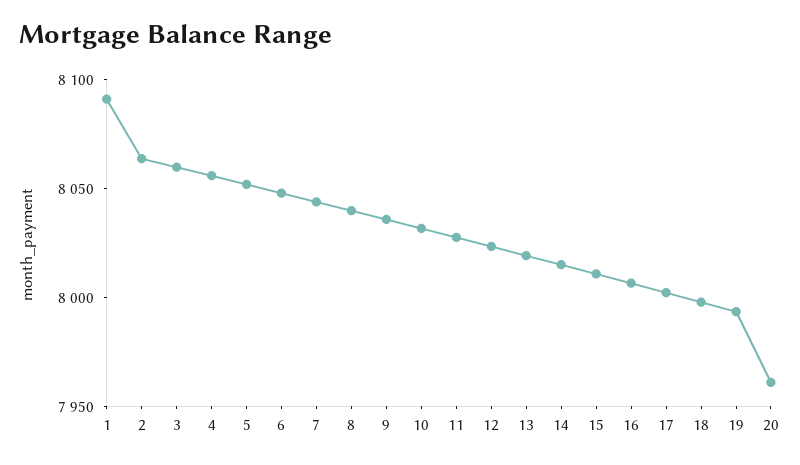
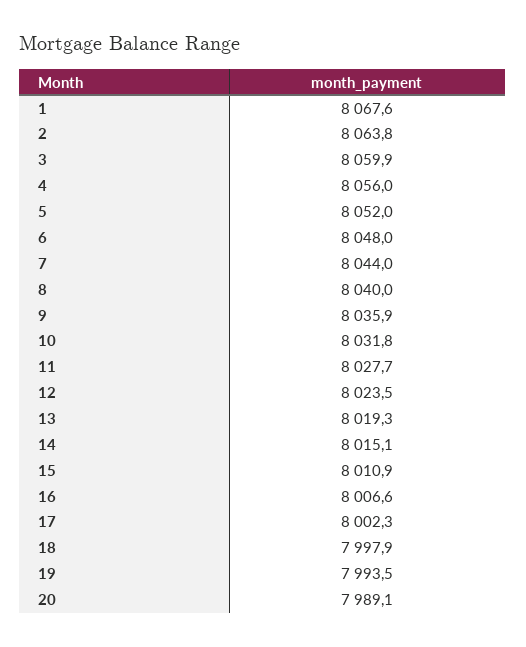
  {
-   "1": 8090,
+   "1": 8067.6,
    "2": 8063.8,
    "3": 8059.9,
    "4": 8056,
    "5": 8052,
    "6": 8048,
    "7": 8044,
    "8": 8040,
    "9": 8035.9,
    "10": 8031.8,
    "11": 8027.7,
    "12": 8023.5,
    "13": 8019.3,
    "14": 8015.1,
    "15": 8010.9,
    "16": 8006.6,
    "17": 8002.3,
    "18": 7997.9,
    "19": 7993.5,
-   "20": 7960
+   "20": 7989.1
  }

